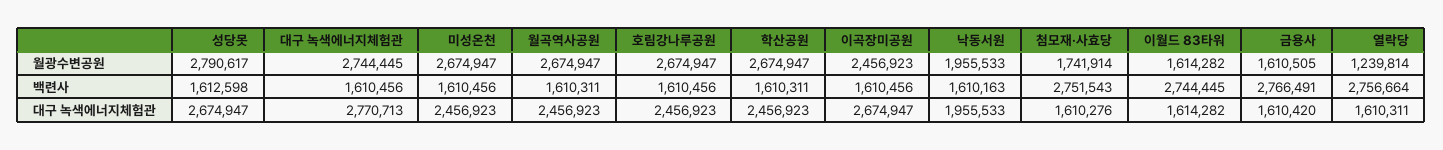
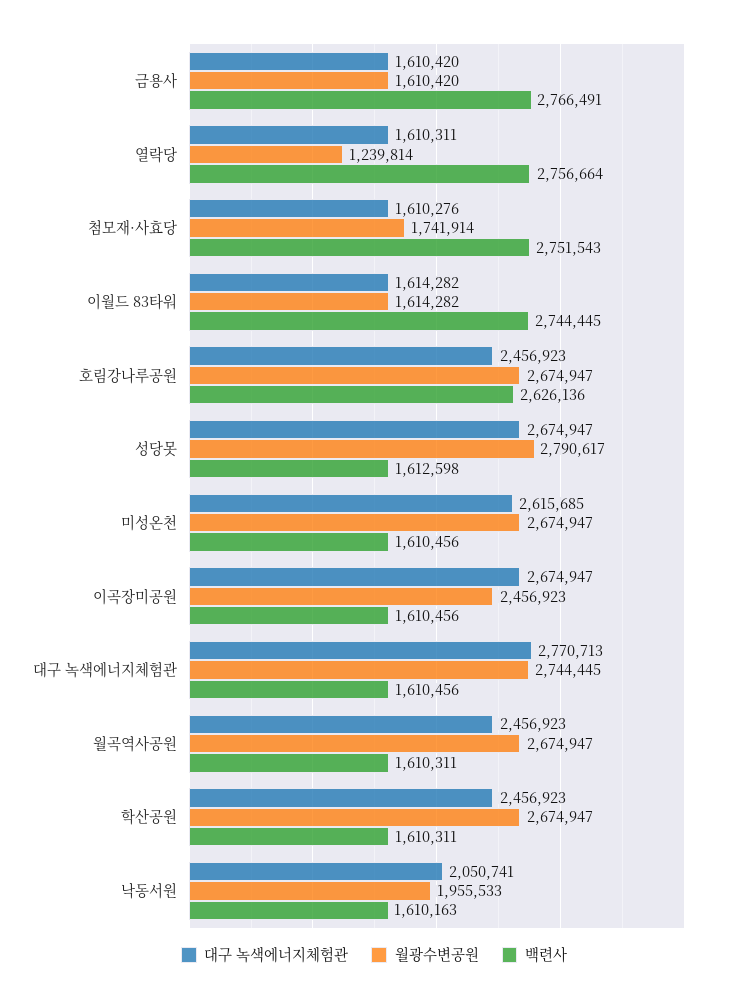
  {
    "월광수변공원": {
      "성당못": 2790617,
      "대구 녹색에너지체험관": 2744445,
      "미성온천": 2674947,
      "월곡역사공원": 2674947,
      "호림강나루공원": 2674947,
      "학산공원": 2674947,
      "이곡장미공원": 2456923,
      "낙동서원": 1955533,
      "첨모재·사효당": 1741914,
      "이월드 83타워": 1614282,
-     "금용사": 1610505,
+     "금용사": 1610420,
      "열락당": 1239814
    },
    "백련사": {
      "성당못": 1612598,
      "대구 녹색에너지체험관": 1610456,
      "미성온천": 1610456,
      "월곡역사공원": 1610311,
-     "호림강나루공원": 1610456,
+     "호림강나루공원": 2626136,
      "학산공원": 1610311,
      "이곡장미공원": 1610456,
      "낙동서원": 1610163,
      "첨모재·사효당": 2751543,
      "이월드 83타워": 2744445,
      "금용사": 2766491,
      "열락당": 2756664
    },
    "대구 녹색에너지체험관": {
      "성당못": 2674947,
      "대구 녹색에너지체험관": 2770713,
-     "미성온천": 2456923,
+     "미성온천": 2615685,
      "월곡역사공원": 2456923,
      "호림강나루공원": 2456923,
      "학산공원": 2456923,
      "이곡장미공원": 2674947,
-     "낙동서원": 1955533,
+     "낙동서원": 2050741,
      "첨모재·사효당": 1610276,
      "이월드 83타워": 1614282,
      "금용사": 1610420,
      "열락당": 1610311
    }
  }

